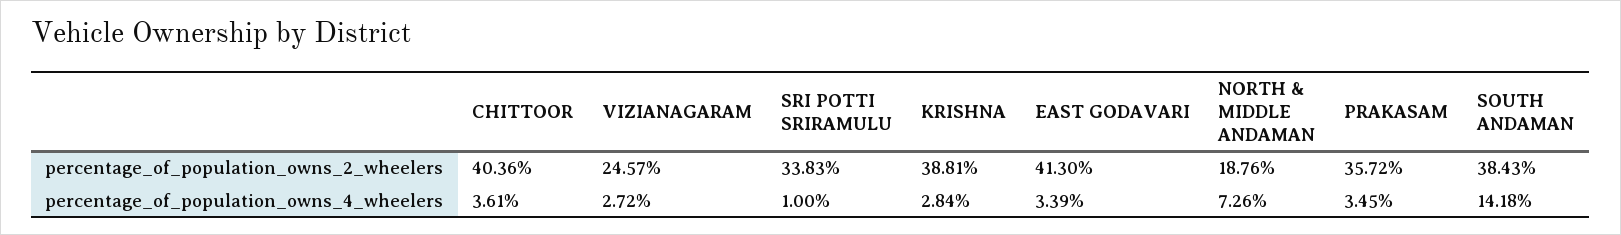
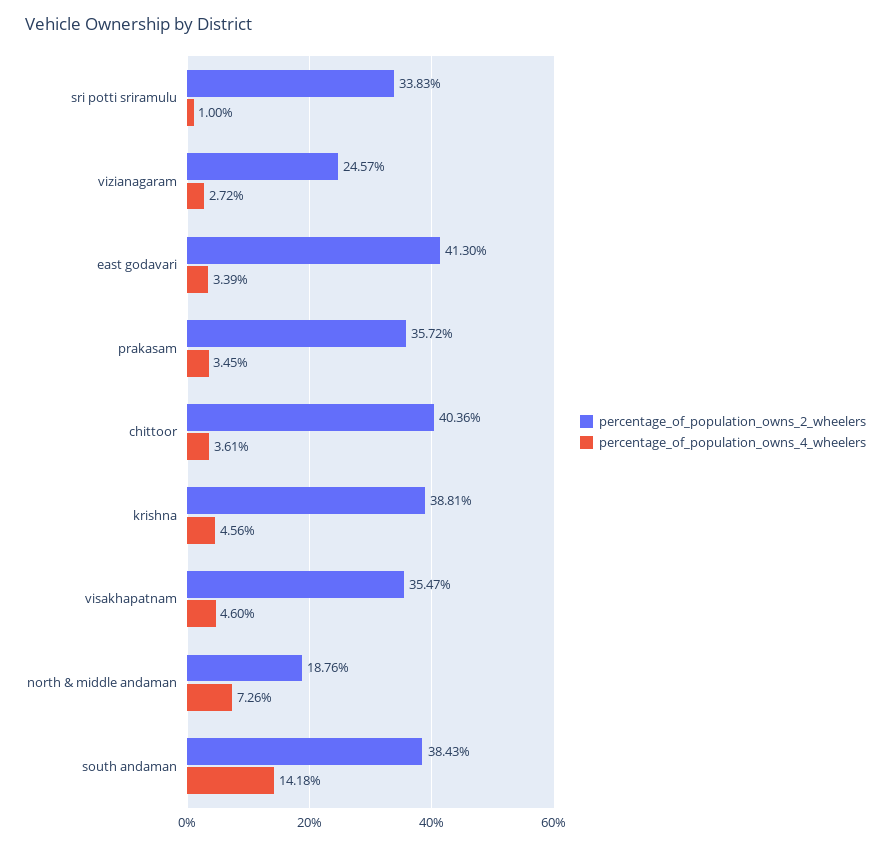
  {
    "percentage_of_population_owns_2_wheelers": {
      "CHITTOOR": 40.36,
      "VIZIANAGARAM": 24.57,
      "SRI POTTI SRIRAMULU": 33.83,
      "KRISHNA": 38.81,
      "EAST GODAVARI": 41.3,
      "NORTH & MIDDLE ANDAMAN": 18.76,
      "PRAKASAM": 35.72,
-     "SOUTH ANDAMAN": 38.43
+     "SOUTH ANDAMAN": 38.43,
+     "visakhapatnam": 35.47
    },
    "percentage_of_population_owns_4_wheelers": {
      "CHITTOOR": 3.61,
      "VIZIANAGARAM": 2.72,
      "SRI POTTI SRIRAMULU": 1,
-     "KRISHNA": 2.84,
+     "KRISHNA": 4.56,
      "EAST GODAVARI": 3.39,
      "NORTH & MIDDLE ANDAMAN": 7.26,
      "PRAKASAM": 3.45,
-     "SOUTH ANDAMAN": 14.18
+     "SOUTH ANDAMAN": 14.18,
+     "visakhapatnam": 4.6
    }
  }

